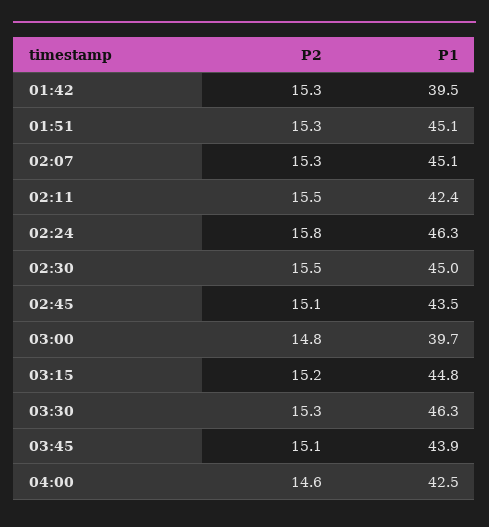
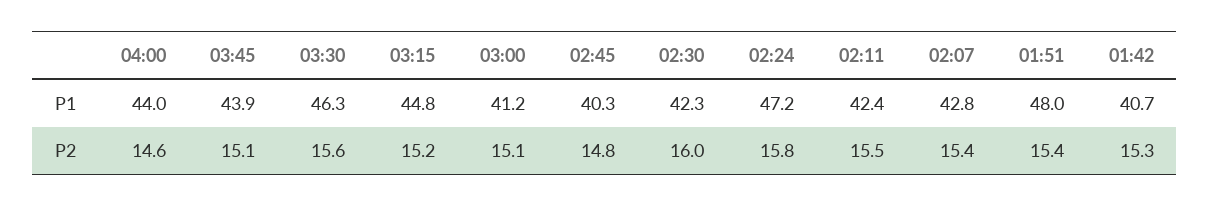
  {
    "P2": {
      "01:42": 15.3,
-     "01:51": 15.3,
+     "01:51": 15.4,
-     "02:07": 15.3,
+     "02:07": 15.4,
      "02:11": 15.5,
      "02:24": 15.8,
-     "02:30": 15.5,
+     "02:30": 16,
-     "02:45": 15.1,
+     "02:45": 14.8,
-     "03:00": 14.8,
+     "03:00": 15.1,
      "03:15": 15.2,
-     "03:30": 15.3,
+     "03:30": 15.6,
      "03:45": 15.1,
      "04:00": 14.6
    },
    "P1": {
-     "01:42": 39.5,
+     "01:42": 40.7,
-     "01:51": 45.1,
+     "01:51": 48,
-     "02:07": 45.1,
+     "02:07": 42.8,
      "02:11": 42.4,
-     "02:24": 46.3,
+     "02:24": 47.2,
-     "02:30": 45,
+     "02:30": 42.3,
-     "02:45": 43.5,
+     "02:45": 40.3,
-     "03:00": 39.7,
+     "03:00": 41.2,
      "03:15": 44.8,
      "03:30": 46.3,
      "03:45": 43.9,
-     "04:00": 42.5
+     "04:00": 44
    }
  }

